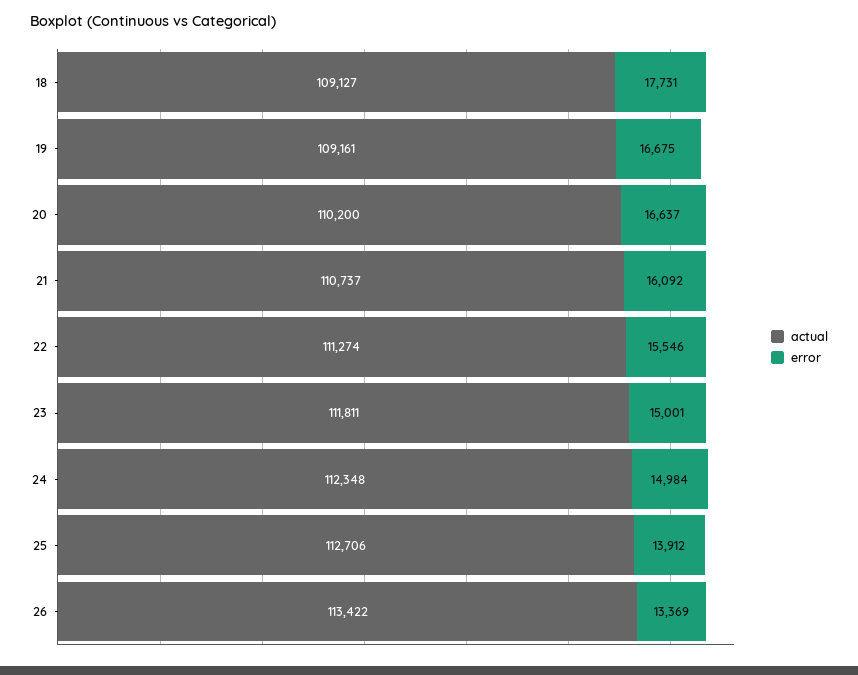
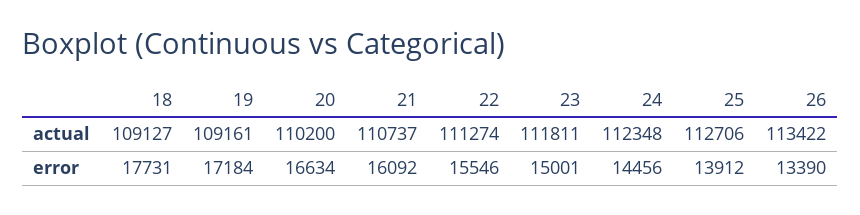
  {
    "actual": {
      "18": 109127,
      "19": 109161,
      "20": 110200,
      "21": 110737,
      "22": 111274,
      "23": 111811,
      "24": 112348,
      "25": 112706,
      "26": 113422
    },
    "error": {
      "18": 17731,
-     "19": 16675,
+     "19": 17184,
-     "20": 16637,
+     "20": 16634,
      "21": 16092,
      "22": 15546,
      "23": 15001,
-     "24": 14984,
+     "24": 14456,
      "25": 13912,
-     "26": 13369
+     "26": 13390
    }
  }

